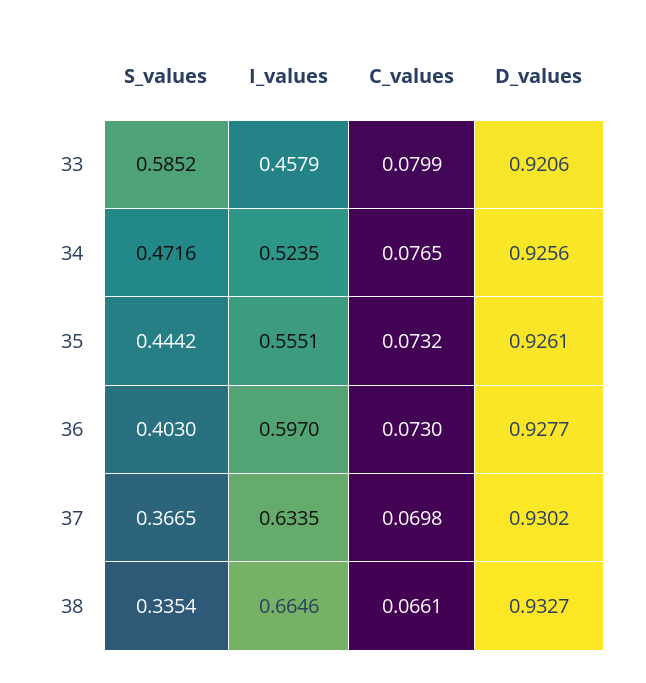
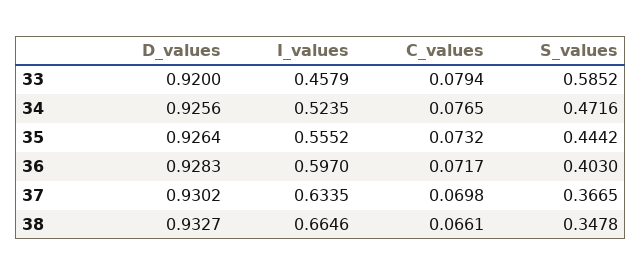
  {
    "S_values": {
      "33": 0.5852,
      "34": 0.4716,
      "35": 0.4442,
      "36": 0.403,
      "37": 0.3665,
-     "38": 0.3354
+     "38": 0.3478
    },
    "I_values": {
      "33": 0.4579,
      "34": 0.5235,
-     "35": 0.5551,
+     "35": 0.5552,
      "36": 0.597,
      "37": 0.6335,
      "38": 0.6646
    },
    "C_values": {
-     "33": 0.0799,
+     "33": 0.0794,
      "34": 0.0765,
      "35": 0.0732,
-     "36": 0.073,
+     "36": 0.0717,
      "37": 0.0698,
      "38": 0.0661
    },
    "D_values": {
-     "33": 0.9206,
+     "33": 0.92,
      "34": 0.9256,
-     "35": 0.9261,
+     "35": 0.9264,
-     "36": 0.9277,
+     "36": 0.9283,
      "37": 0.9302,
      "38": 0.9327
    }
  }

